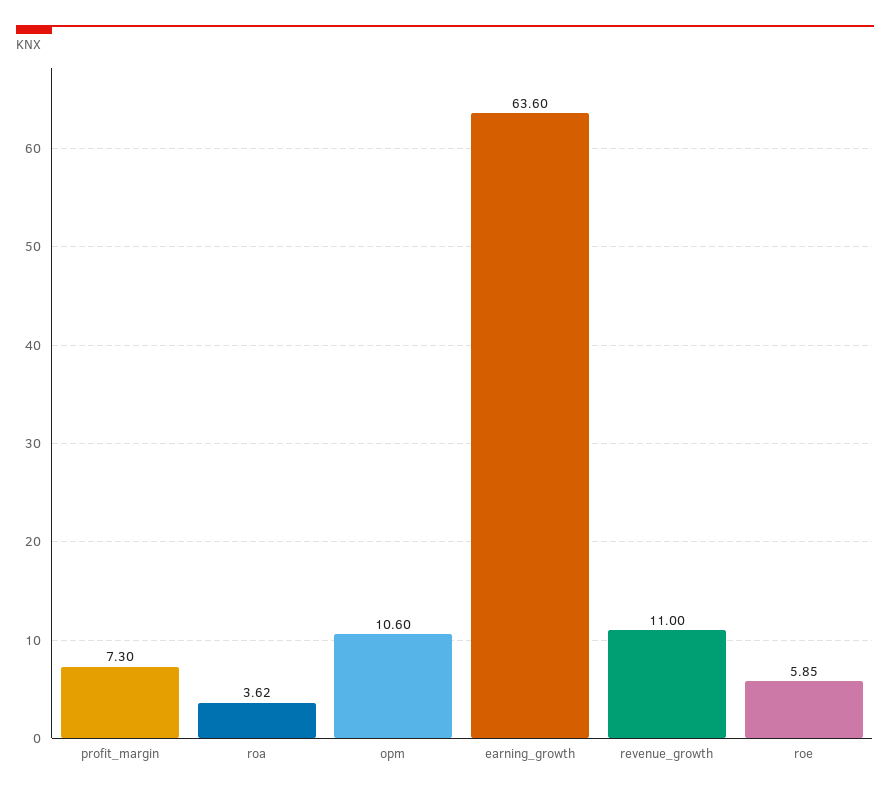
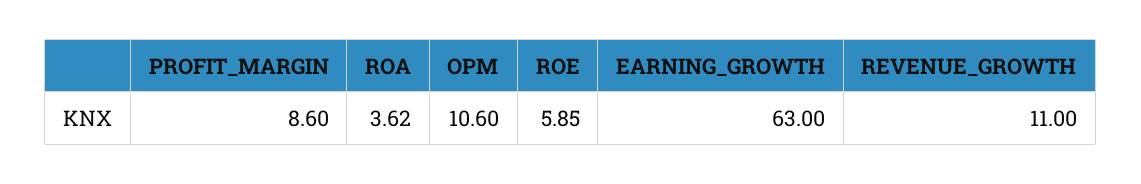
  {
-   "profit_margin": 7.3,
+   "profit_margin": 8.6,
    "roa": 3.62,
    "opm": 10.6,
-   "earning_growth": 63.6,
+   "earning_growth": 63,
    "revenue_growth": 11,
    "roe": 5.85
  }

